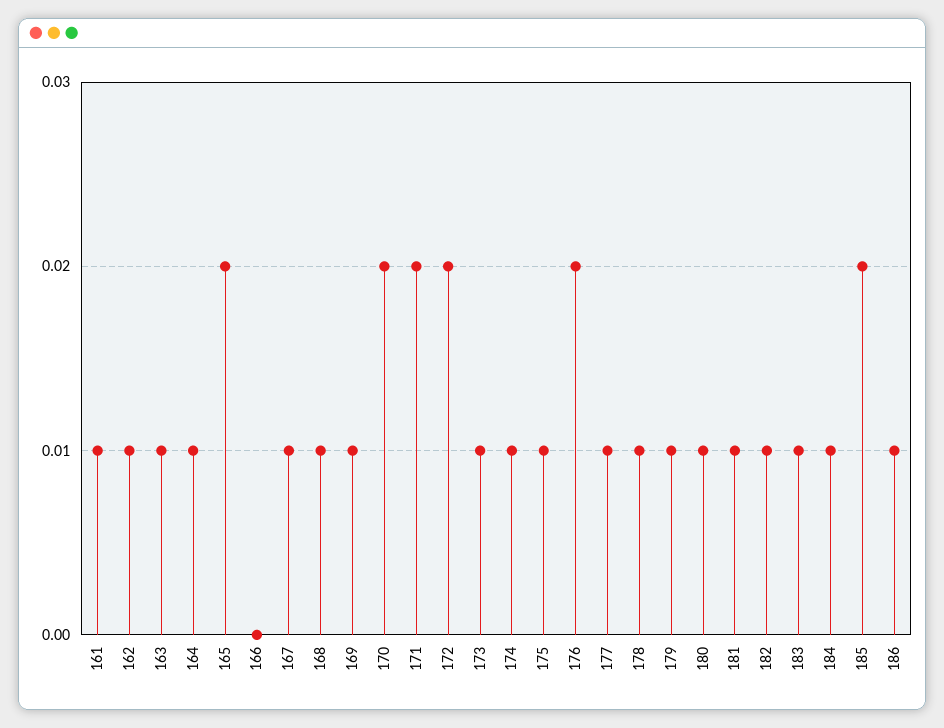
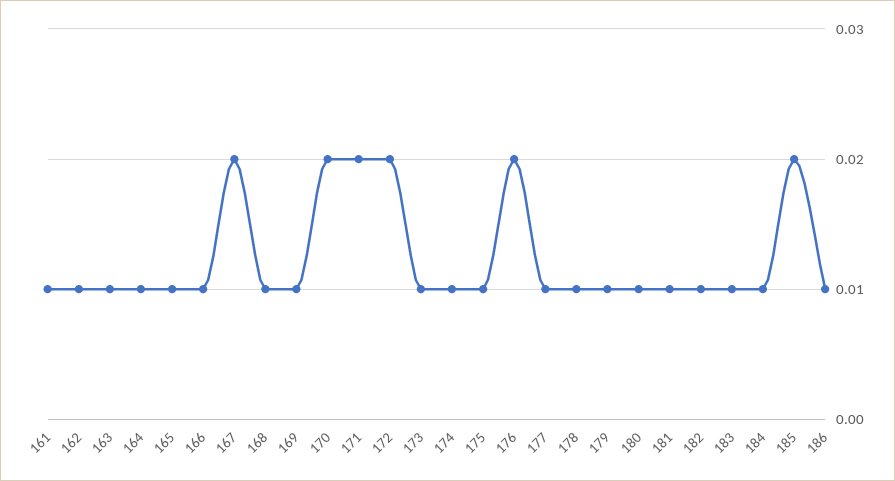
  {
    "161": 0.01,
    "162": 0.01,
    "163": 0.01,
    "164": 0.01,
-   "165": 0.02,
+   "165": 0.01,
-   "166": 0,
+   "166": 0.01,
-   "167": 0.01,
+   "167": 0.02,
    "168": 0.01,
    "169": 0.01,
    "170": 0.02,
    "171": 0.02,
    "172": 0.02,
    "173": 0.01,
    "174": 0.01,
    "175": 0.01,
    "176": 0.02,
    "177": 0.01,
    "178": 0.01,
    "179": 0.01,
    "180": 0.01,
    "181": 0.01,
    "182": 0.01,
    "183": 0.01,
    "184": 0.01,
    "185": 0.02,
    "186": 0.01
  }

